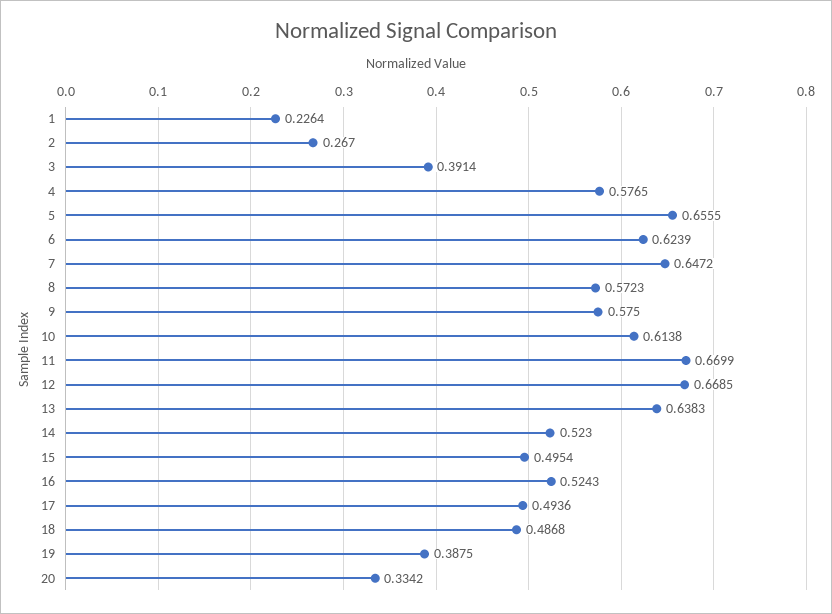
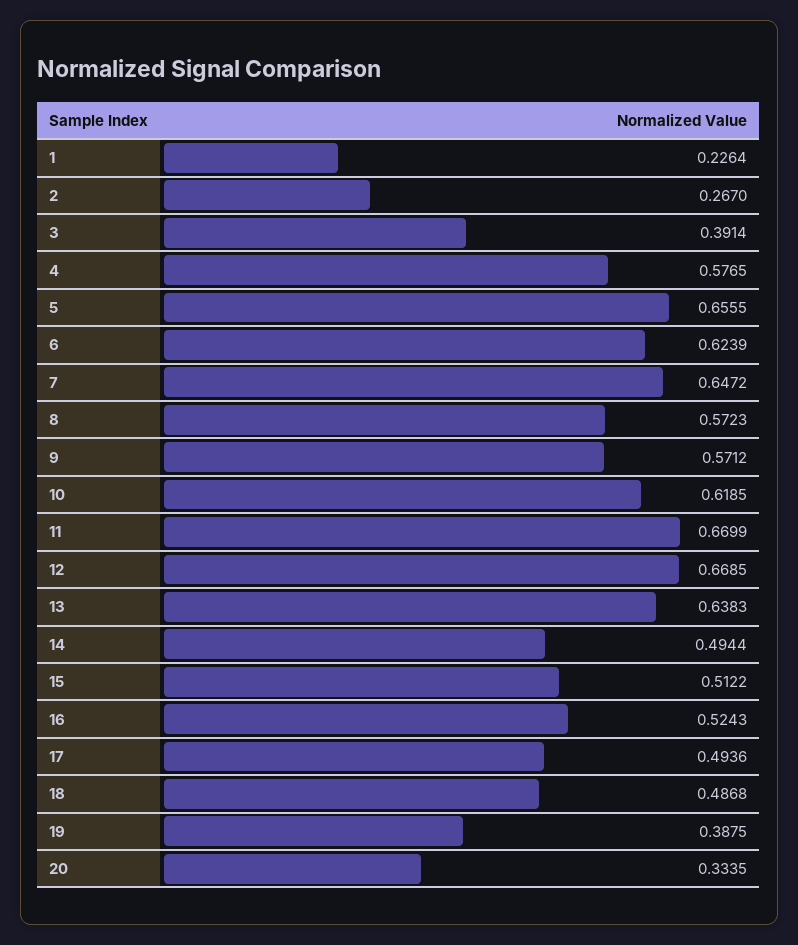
  {
    "1": 0.2264,
    "2": 0.267,
    "3": 0.3914,
    "4": 0.5765,
    "5": 0.6555,
    "6": 0.6239,
    "7": 0.6472,
    "8": 0.5723,
-   "9": 0.575,
+   "9": 0.5712,
-   "10": 0.6138,
+   "10": 0.6185,
    "11": 0.6699,
    "12": 0.6685,
    "13": 0.6383,
-   "14": 0.523,
+   "14": 0.4944,
-   "15": 0.4954,
+   "15": 0.5122,
    "16": 0.5243,
    "17": 0.4936,
    "18": 0.4868,
    "19": 0.3875,
-   "20": 0.3342
+   "20": 0.3335
  }

